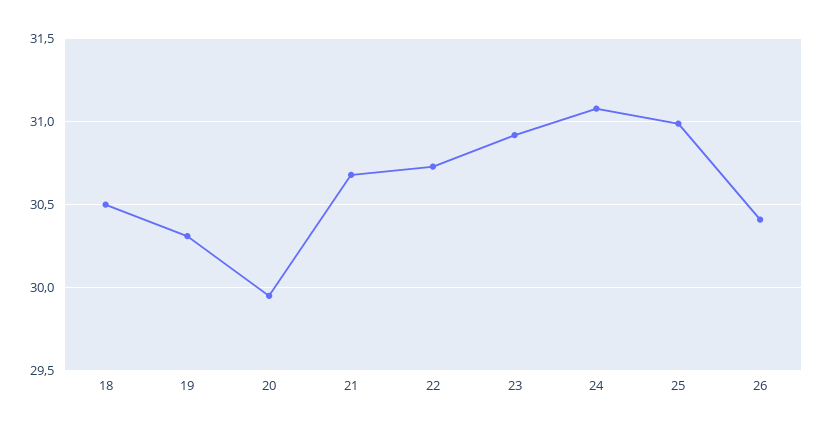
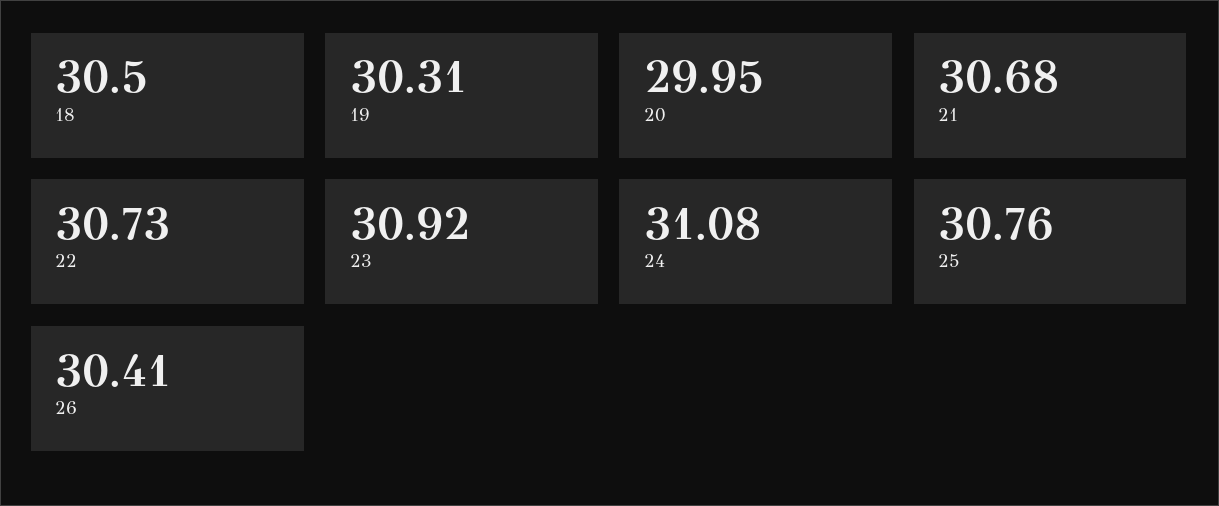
  {
    "18": 30.5,
    "19": 30.31,
    "20": 29.95,
    "21": 30.68,
    "22": 30.73,
    "23": 30.92,
    "24": 31.08,
-   "25": 31,
+   "25": 30.76,
    "26": 30.41
  }

